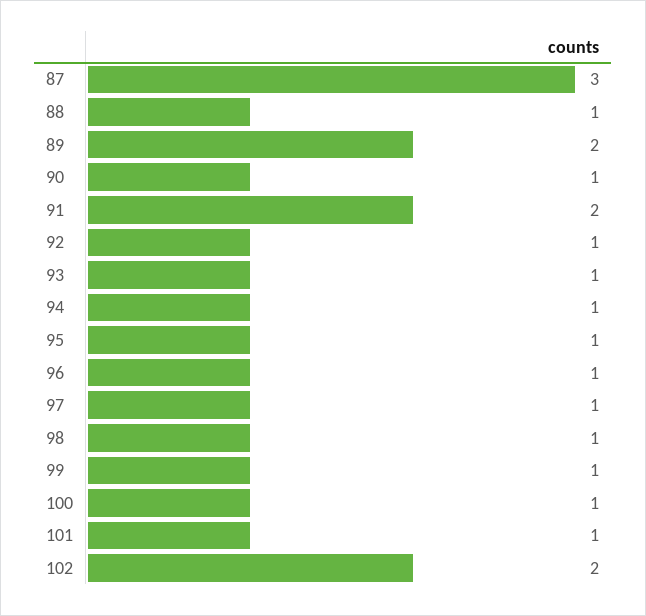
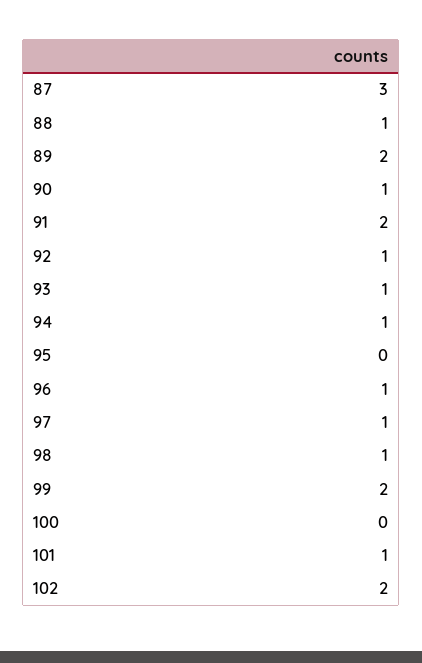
  {
    "87": 3,
    "88": 1,
    "89": 2,
    "90": 1,
    "91": 2,
    "92": 1,
    "93": 1,
    "94": 1,
-   "95": 1,
+   "95": 0,
    "96": 1,
    "97": 1,
    "98": 1,
-   "99": 1,
+   "99": 2,
-   "100": 1,
+   "100": 0,
    "101": 1,
    "102": 2
  }

